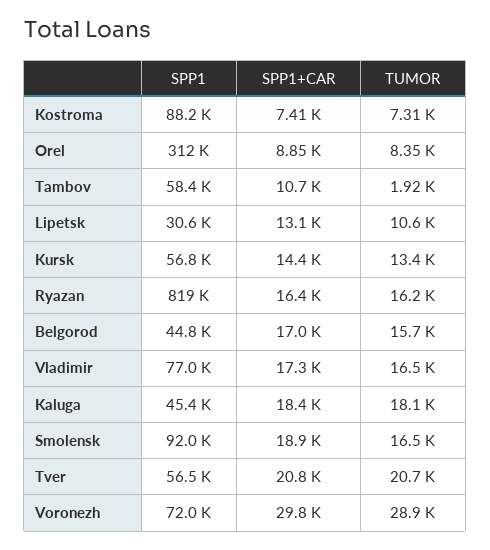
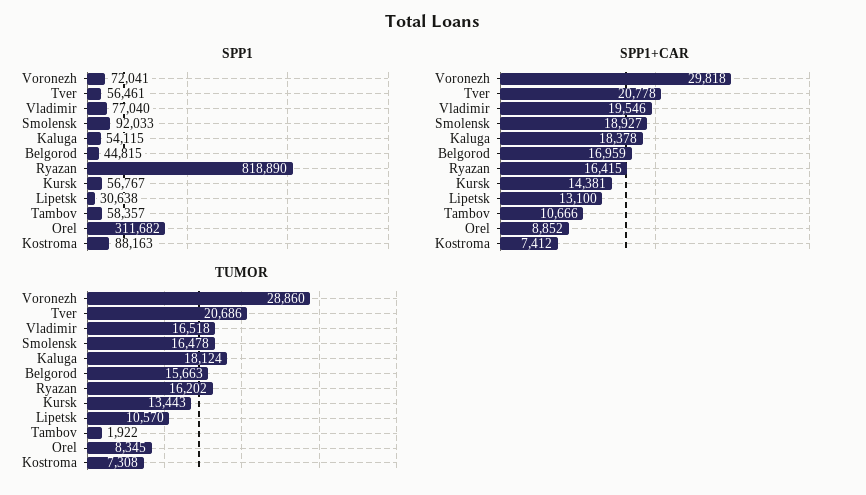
  {
    "SPP1": {
      "Kostroma": 88163,
      "Orel": 311682,
      "Tambov": 58357,
      "Lipetsk": 30638,
      "Kursk": 56767,
      "Ryazan": 818890,
      "Belgorod": 44815,
      "Vladimir": 77040,
-     "Kaluga": 45400,
+     "Kaluga": 54115,
      "Smolensk": 92033,
      "Tver": 56461,
      "Voronezh": 72041
    },
    "SPP1+CAR": {
      "Kostroma": 7412,
      "Orel": 8852,
      "Tambov": 10666,
      "Lipetsk": 13100,
      "Kursk": 14381,
      "Ryazan": 16415,
      "Belgorod": 16959,
-     "Vladimir": 17300,
+     "Vladimir": 19546,
      "Kaluga": 18378,
      "Smolensk": 18927,
      "Tver": 20778,
      "Voronezh": 29818
    },
    "TUMOR": {
      "Kostroma": 7308,
      "Orel": 8345,
      "Tambov": 1922,
      "Lipetsk": 10570,
      "Kursk": 13443,
      "Ryazan": 16202,
      "Belgorod": 15663,
      "Vladimir": 16518,
      "Kaluga": 18124,
      "Smolensk": 16478,
      "Tver": 20686,
      "Voronezh": 28860
    }
  }

